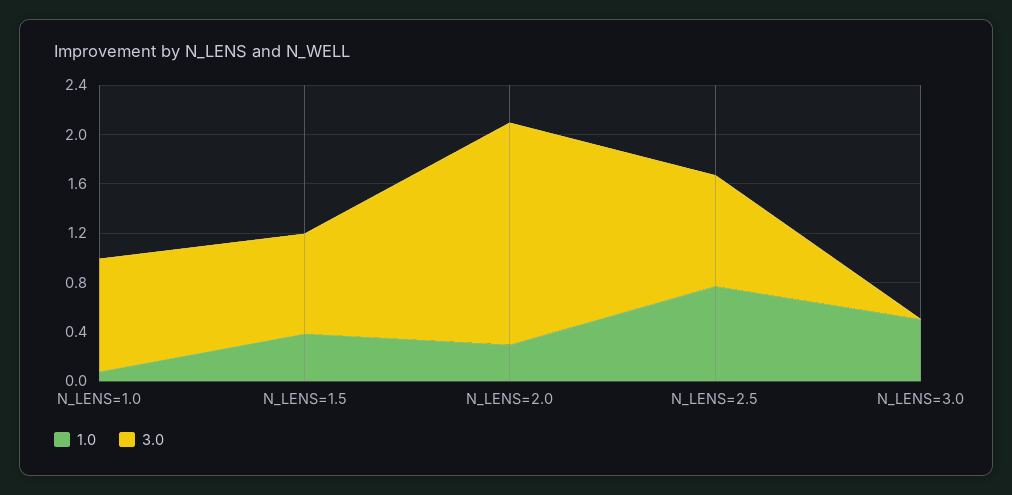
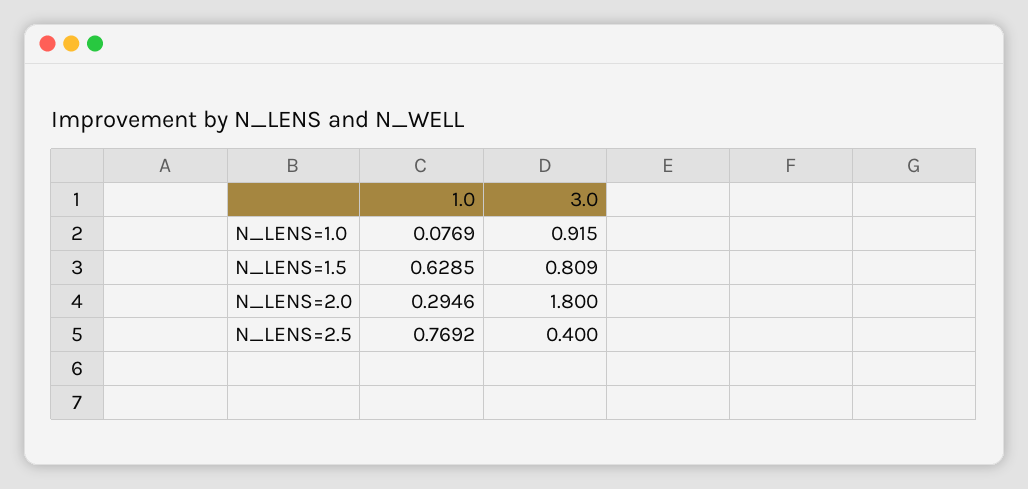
  {
    "1.0": {
      "N_LENS=1.0": 0.0769,
-     "N_LENS=1.5": 0.4,
+     "N_LENS=1.5": 0.6285,
      "N_LENS=2.0": 0.2946,
-     "N_LENS=2.5": 0.7692,
+     "N_LENS=2.5": 0.7692
-     "N_LENS=3.0": 0.5
    },
    "3.0": {
      "N_LENS=1.0": 0.915,
      "N_LENS=1.5": 0.809,
      "N_LENS=2.0": 1.8,
-     "N_LENS=2.5": 0.9,
+     "N_LENS=2.5": 0.4
-     "N_LENS=3.0": 0
    }
  }

